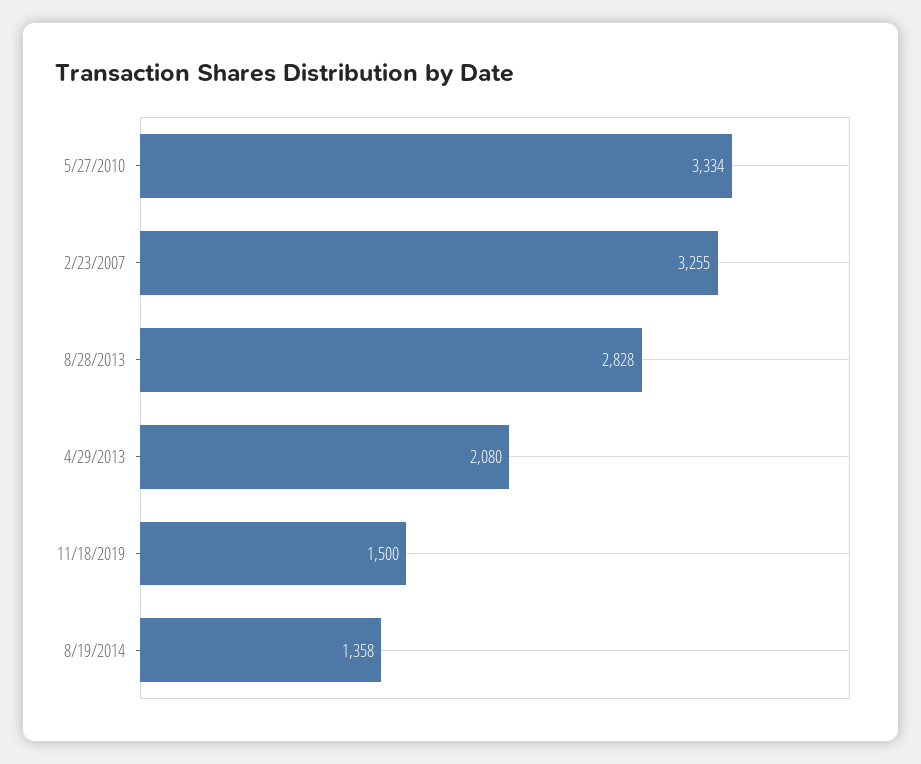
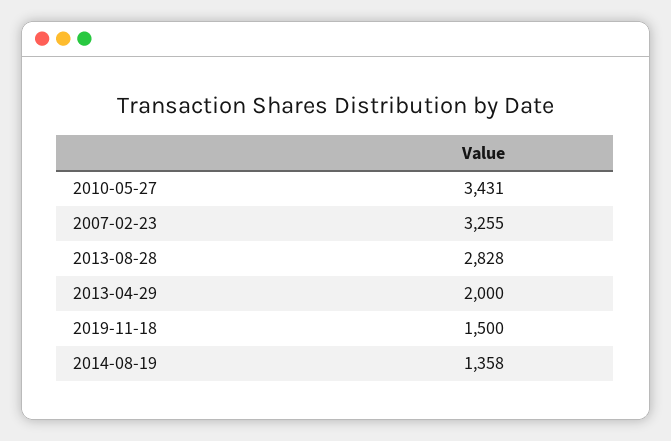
  {
-   "5/27/2010": 3334,
+   "5/27/2010": 3431,
    "2/23/2007": 3255,
    "8/28/2013": 2828,
-   "4/29/2013": 2080,
+   "4/29/2013": 2000,
    "11/18/2019": 1500,
    "8/19/2014": 1358
  }

